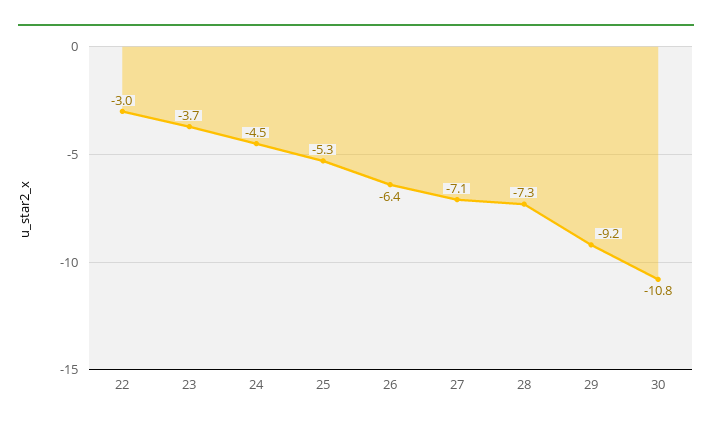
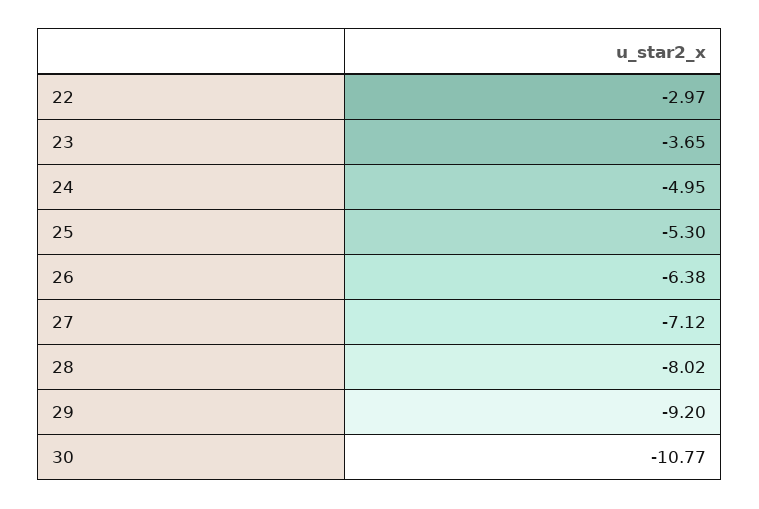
  {
    "22": -2.97,
    "23": -3.65,
-   "24": -4.5,
+   "24": -4.95,
    "25": -5.3,
    "26": -6.38,
    "27": -7.12,
-   "28": -7.3,
+   "28": -8.02,
    "29": -9.2,
    "30": -10.77
  }

